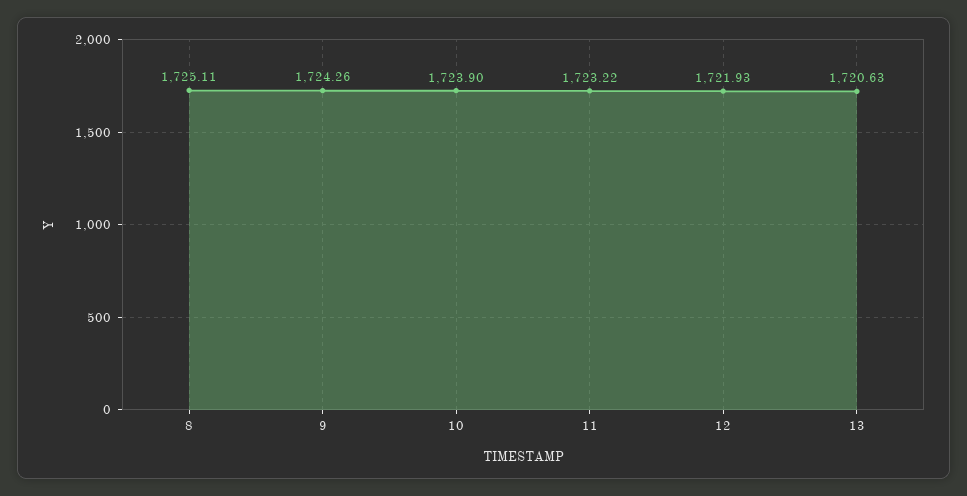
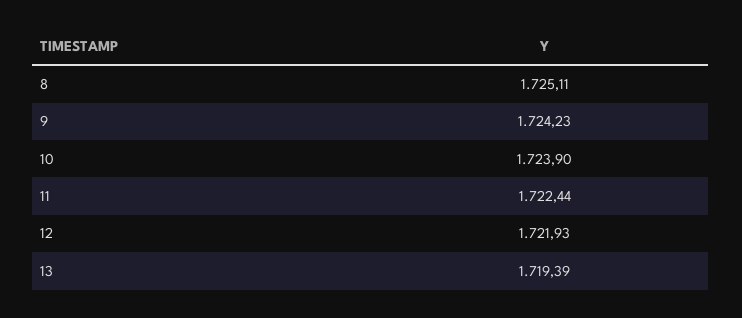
  {
    "8": 1725.11,
-   "9": 1724.26,
+   "9": 1724.23,
    "10": 1723.9,
-   "11": 1723.22,
+   "11": 1722.44,
    "12": 1721.93,
-   "13": 1720.63
+   "13": 1719.39
  }

